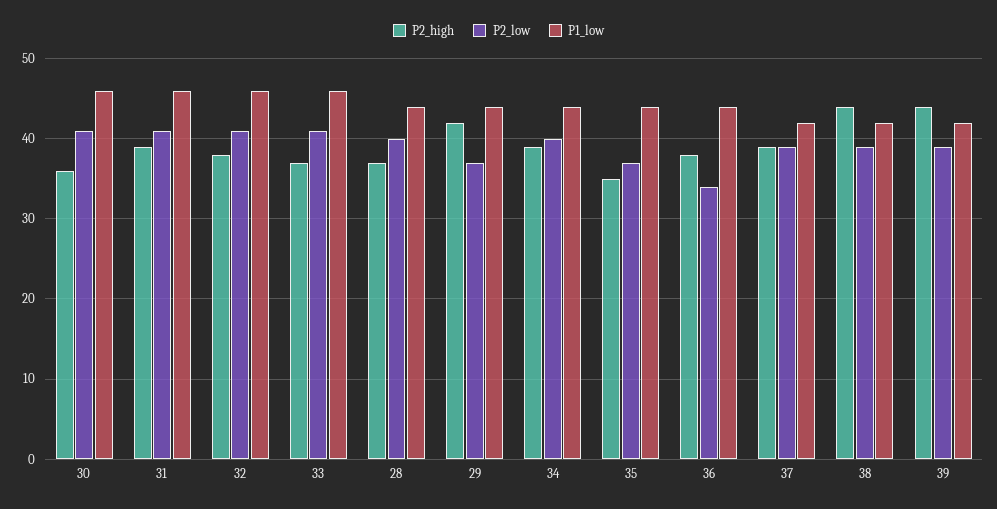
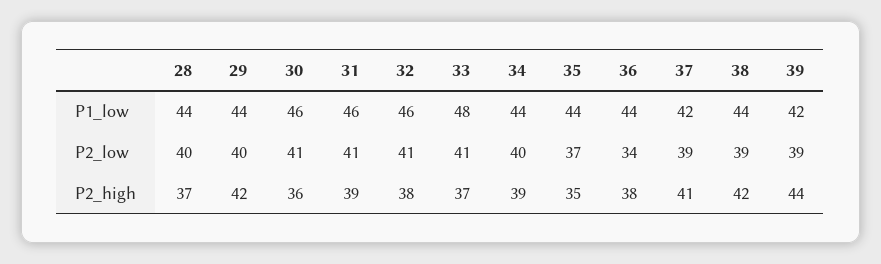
  {
    "P2_high": {
      "30": 36,
      "31": 39,
      "32": 38,
      "33": 37,
      "28": 37,
      "29": 42,
      "34": 39,
      "35": 35,
      "36": 38,
-     "37": 39,
+     "37": 41,
-     "38": 44,
+     "38": 42,
      "39": 44
    },
    "P2_low": {
      "30": 41,
      "31": 41,
      "32": 41,
      "33": 41,
      "28": 40,
-     "29": 37,
+     "29": 40,
      "34": 40,
      "35": 37,
      "36": 34,
      "37": 39,
      "38": 39,
      "39": 39
    },
    "P1_low": {
      "30": 46,
      "31": 46,
      "32": 46,
-     "33": 46,
+     "33": 48,
      "28": 44,
      "29": 44,
      "34": 44,
      "35": 44,
      "36": 44,
      "37": 42,
-     "38": 42,
+     "38": 44,
      "39": 42
    }
  }

